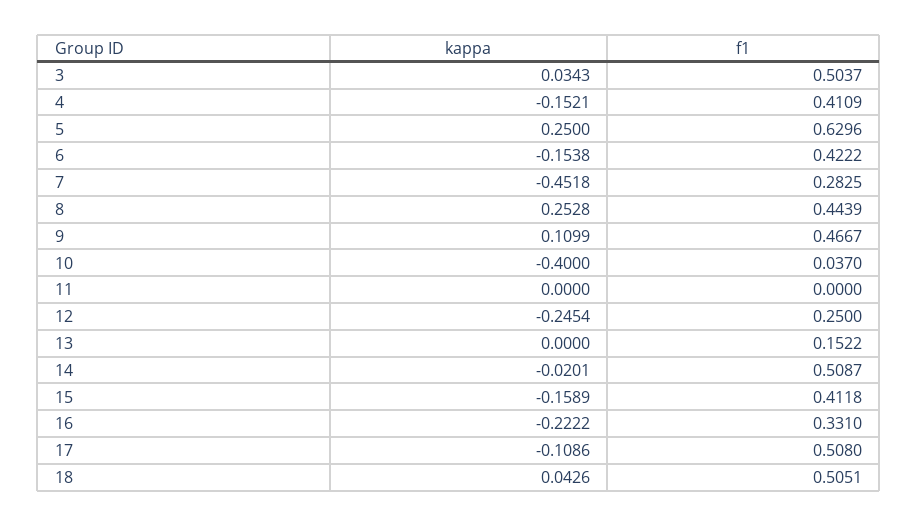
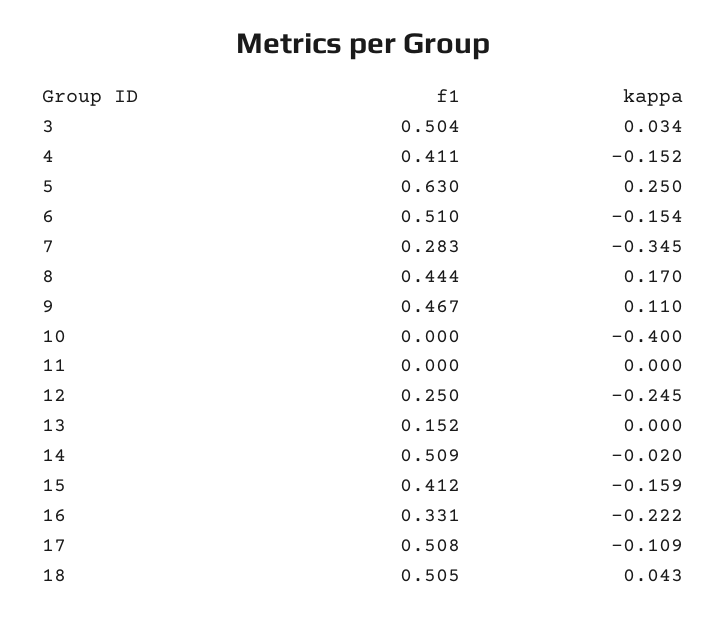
  {
    "kappa": {
      "3": 0.0343,
      "4": -0.1521,
      "5": 0.25,
      "6": -0.1538,
-     "7": -0.4518,
+     "7": -0.345,
-     "8": 0.2528,
+     "8": 0.17,
      "9": 0.1099,
      "10": -0.4,
      "11": 0,
      "12": -0.2454,
      "13": 0,
      "14": -0.0201,
      "15": -0.1589,
      "16": -0.2222,
      "17": -0.1086,
      "18": 0.0426
    },
    "f1": {
      "3": 0.5037,
      "4": 0.4109,
      "5": 0.6296,
-     "6": 0.4222,
+     "6": 0.51,
      "7": 0.2825,
      "8": 0.4439,
      "9": 0.4667,
-     "10": 0.037,
+     "10": 0,
      "11": 0,
      "12": 0.25,
      "13": 0.1522,
      "14": 0.5087,
      "15": 0.4118,
      "16": 0.331,
      "17": 0.508,
      "18": 0.5051
    }
  }

